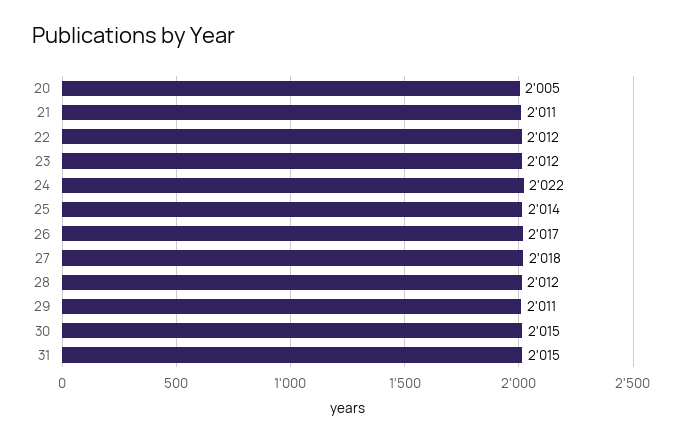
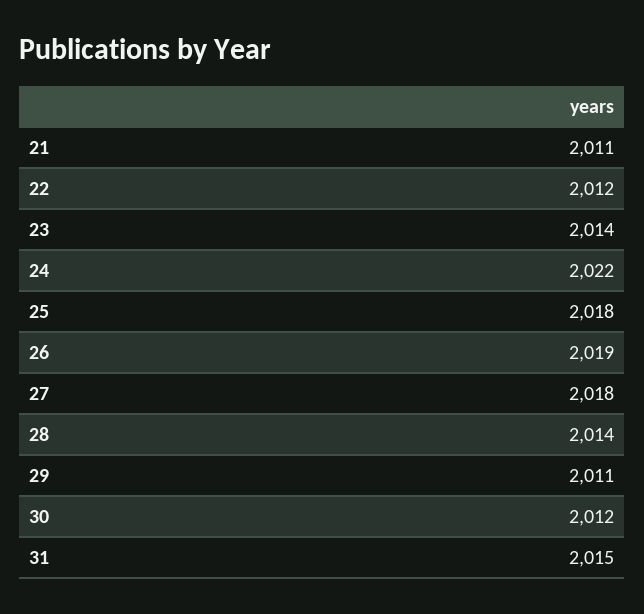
  {
-   "20": 2005,
    "21": 2011,
    "22": 2012,
-   "23": 2012,
+   "23": 2014,
    "24": 2022,
-   "25": 2014,
+   "25": 2018,
-   "26": 2017,
+   "26": 2019,
    "27": 2018,
-   "28": 2012,
+   "28": 2014,
    "29": 2011,
-   "30": 2015,
+   "30": 2012,
    "31": 2015
  }

